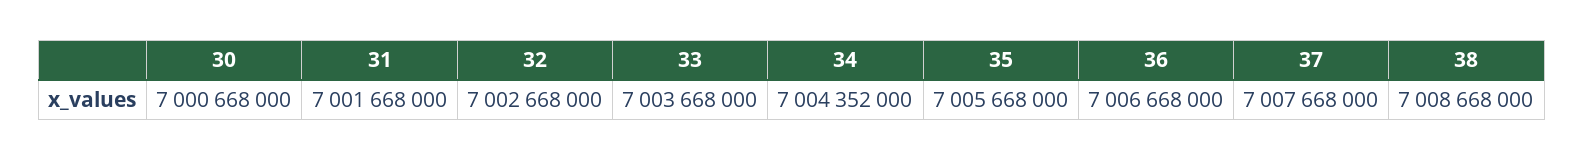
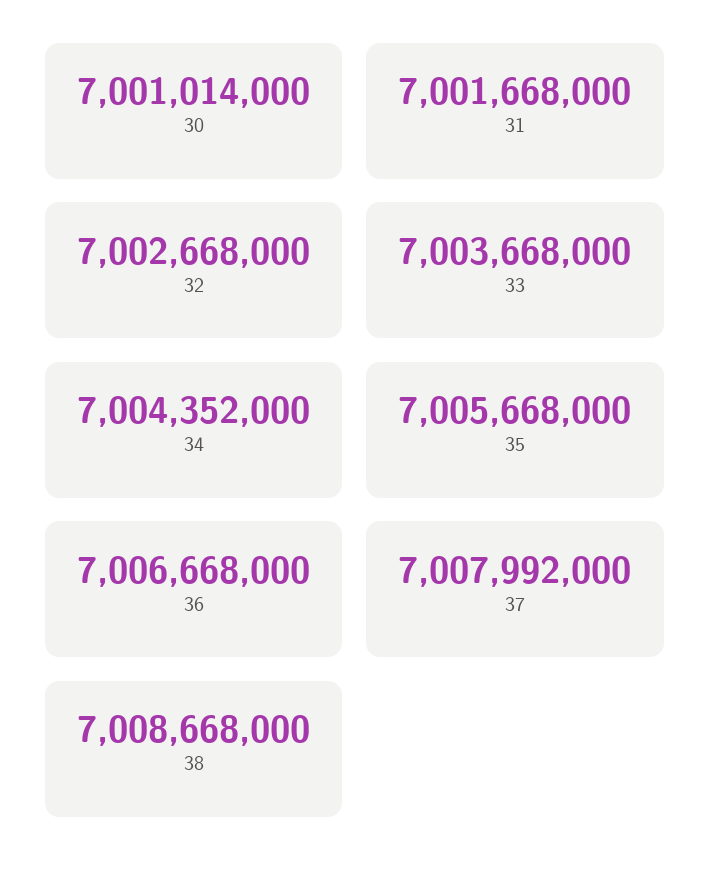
  {
-   "30": 7000668000,
+   "30": 7001014000,
    "31": 7001668000,
    "32": 7002668000,
    "33": 7003668000,
    "34": 7004352000,
    "35": 7005668000,
    "36": 7006668000,
-   "37": 7007668000,
+   "37": 7007992000,
    "38": 7008668000
  }

